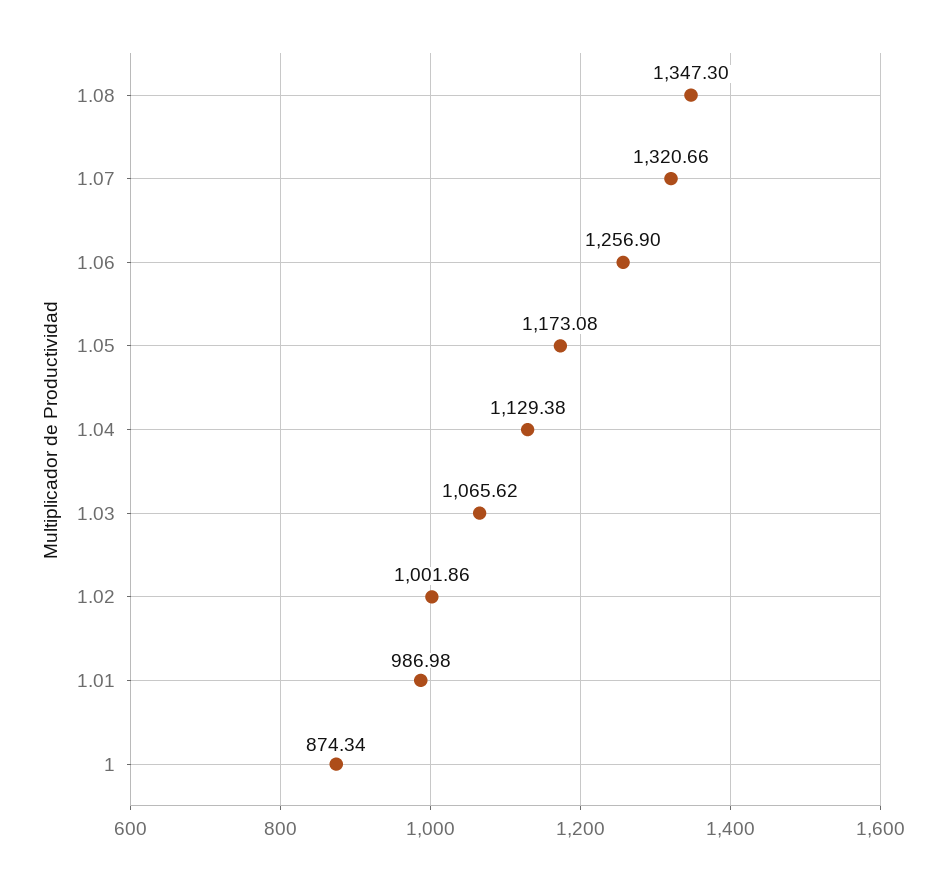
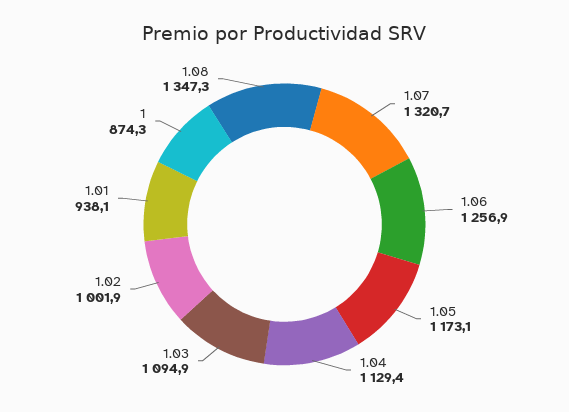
  {
    "1.08": 1347.3,
    "1.07": 1320.66,
    "1.06": 1256.9,
    "1.05": 1173.08,
    "1.04": 1129.38,
-   "1.03": 1065.62,
+   "1.03": 1094.9,
    "1.02": 1001.86,
-   "1.01": 986.98,
+   "1.01": 938.1,
    "1": 874.34
  }

